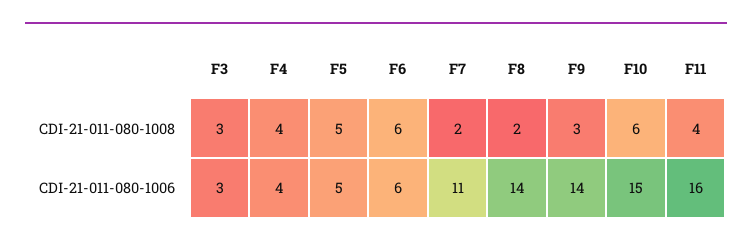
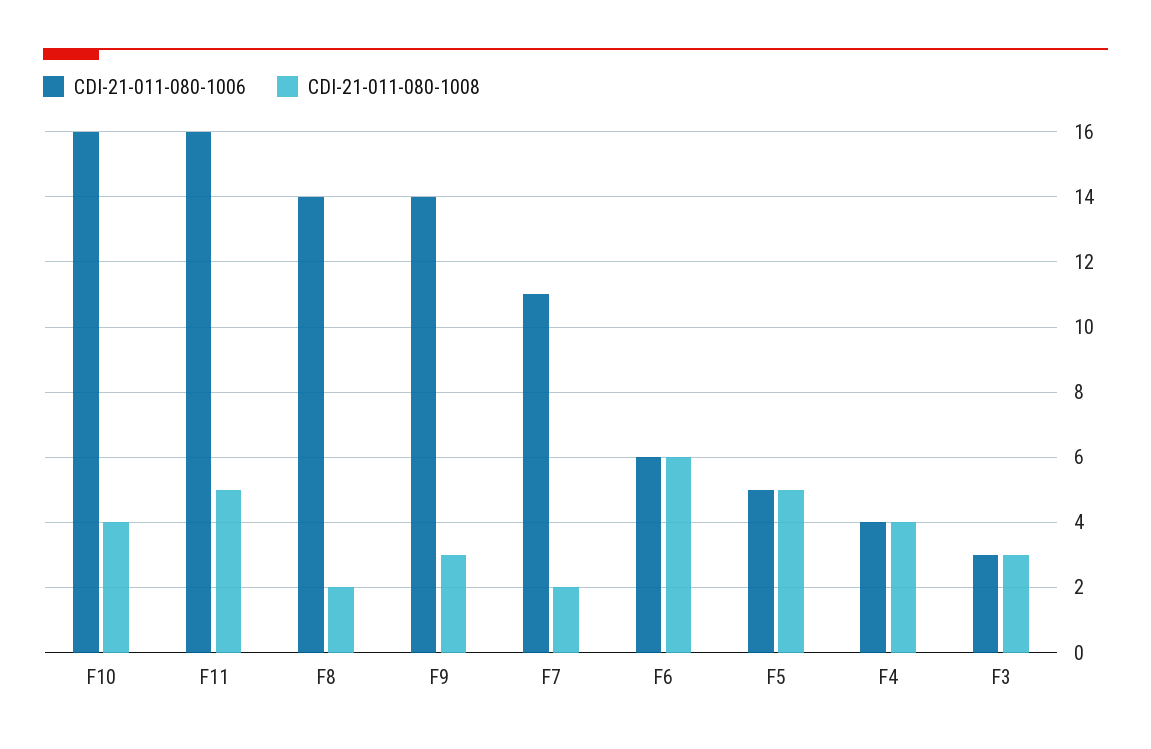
  {
    "CDI-21-011-080-1008": {
      "F3": 3,
      "F4": 4,
      "F5": 5,
      "F6": 6,
      "F7": 2,
      "F8": 2,
      "F9": 3,
-     "F10": 6,
+     "F10": 4,
-     "F11": 4
+     "F11": 5
    },
    "CDI-21-011-080-1006": {
      "F3": 3,
      "F4": 4,
      "F5": 5,
      "F6": 6,
      "F7": 11,
      "F8": 14,
      "F9": 14,
-     "F10": 15,
+     "F10": 16,
      "F11": 16
    }
  }

